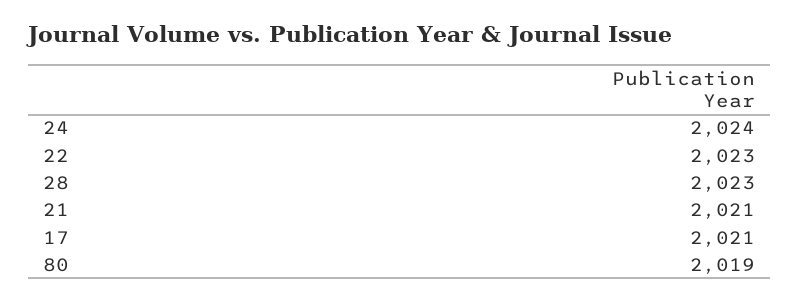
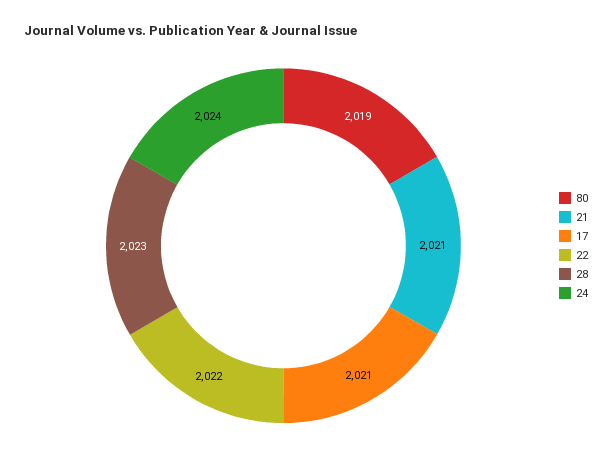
  {
    "24": 2024,
-   "22": 2023,
+   "22": 2022,
    "28": 2023,
    "21": 2021,
    "17": 2021,
    "80": 2019
  }

